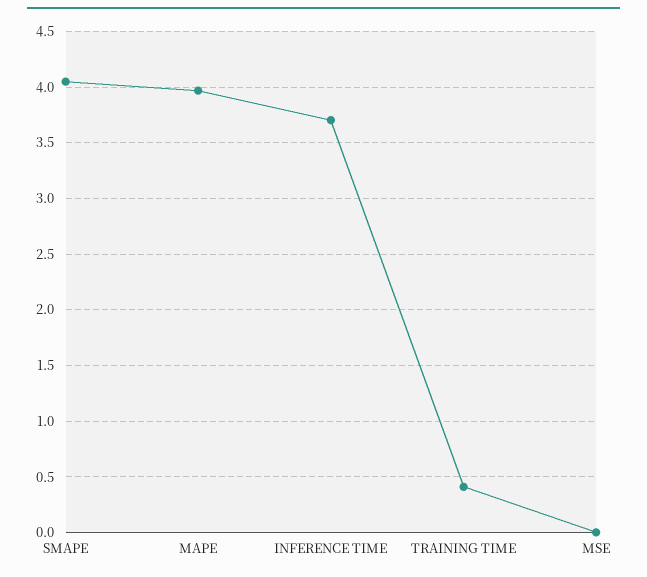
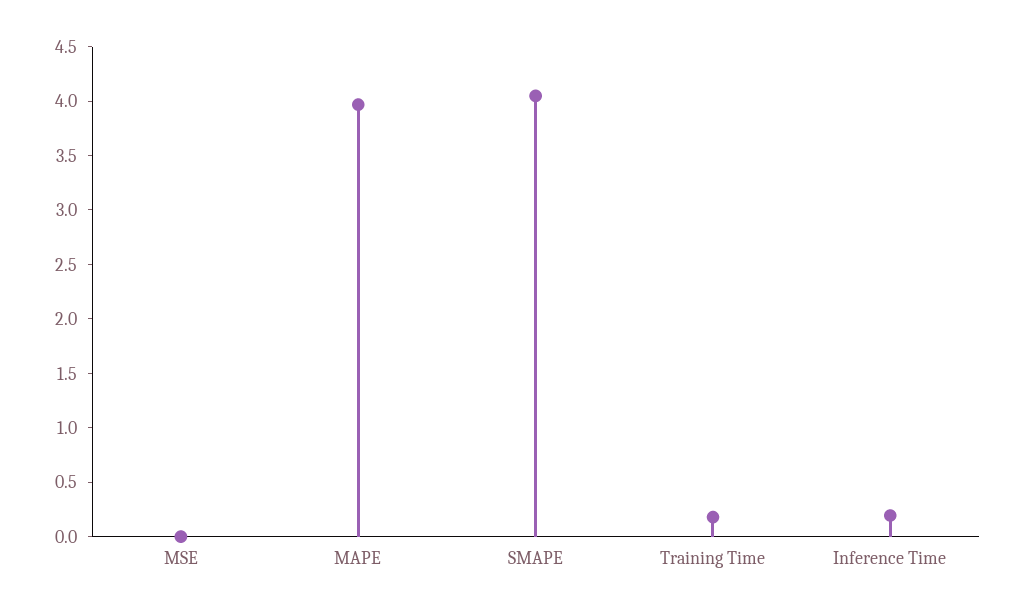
  {
    "SMAPE": 4,
    "MAPE": 4,
-   "INFERENCE TIME": 3.7,
+   "INFERENCE TIME": 0.2,
-   "TRAINING TIME": 0.4,
+   "TRAINING TIME": 0.2,
    "MSE": 0
  }

